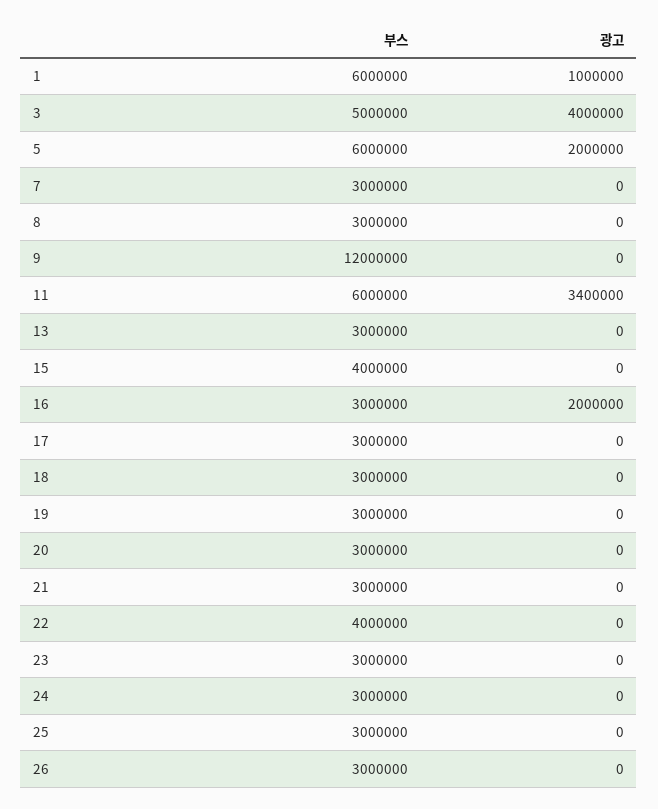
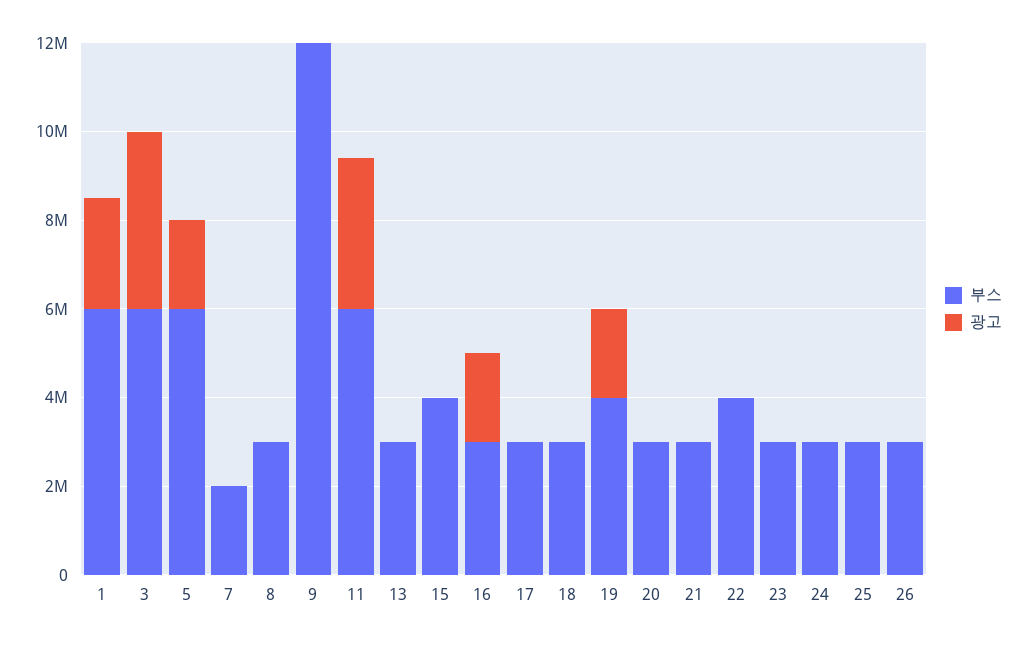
  {
    "부스": {
      "1": 6000000,
-     "3": 5000000,
+     "3": 6000000,
      "5": 6000000,
-     "7": 3000000,
+     "7": 2000000,
      "8": 3000000,
      "9": 12000000,
      "11": 6000000,
      "13": 3000000,
      "15": 4000000,
      "16": 3000000,
      "17": 3000000,
      "18": 3000000,
-     "19": 3000000,
+     "19": 4000000,
      "20": 3000000,
      "21": 3000000,
      "22": 4000000,
      "23": 3000000,
      "24": 3000000,
      "25": 3000000,
      "26": 3000000
    },
    "광고": {
-     "1": 1000000,
+     "1": 2500000,
      "3": 4000000,
      "5": 2000000,
      "7": 0,
      "8": 0,
      "9": 0,
      "11": 3400000,
      "13": 0,
      "15": 0,
      "16": 2000000,
      "17": 0,
      "18": 0,
-     "19": 0,
+     "19": 2000000,
      "20": 0,
      "21": 0,
      "22": 0,
      "23": 0,
      "24": 0,
      "25": 0,
      "26": 0
    }
  }

